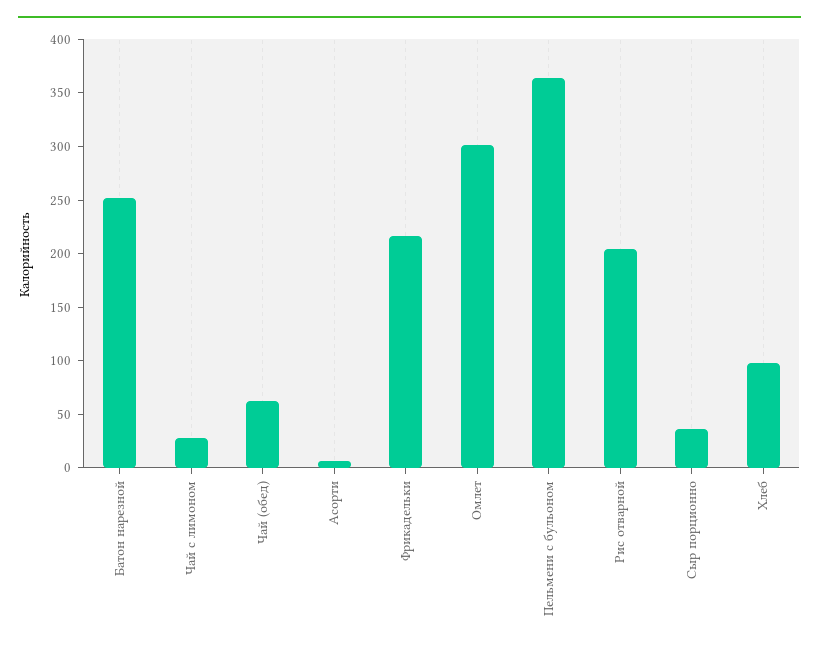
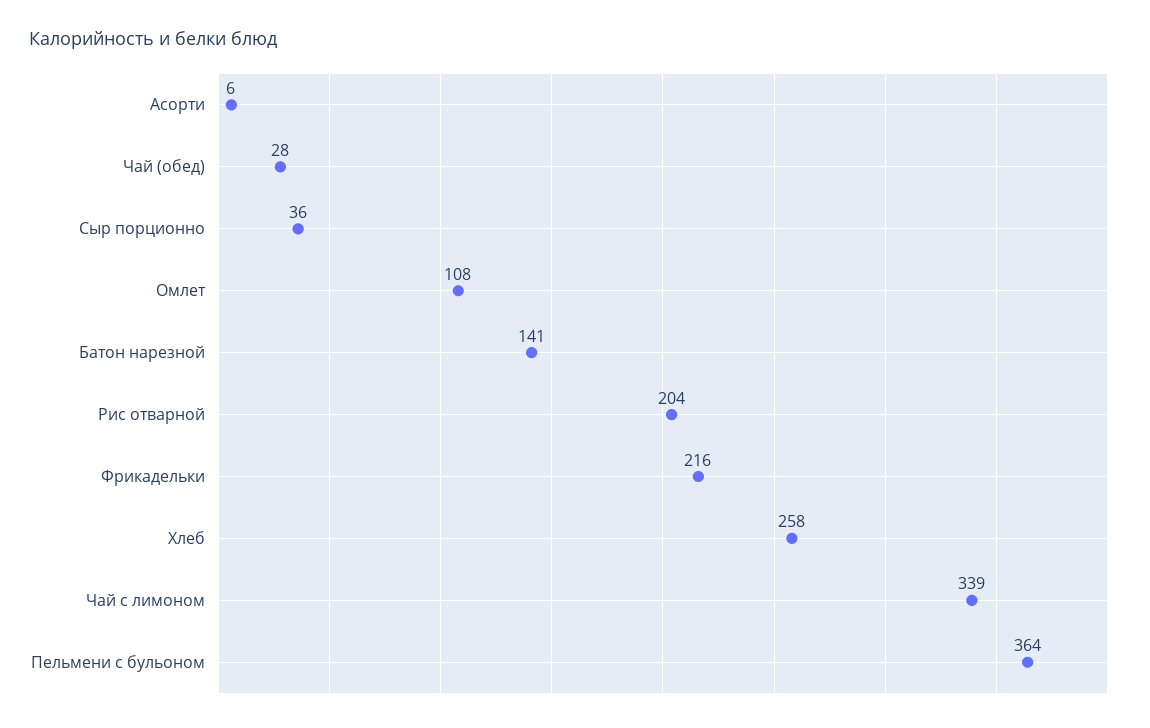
  {
-   "Батон нарезной": 250,
+   "Батон нарезной": 141,
-   "Чай с лимоном": 30,
+   "Чай с лимоном": 339,
-   "Чай (обед)": 60,
+   "Чай (обед)": 28,
    "Асорти": 6,
    "Фрикадельки": 216,
-   "Омлет": 300,
+   "Омлет": 108,
    "Пельмени с бульоном": 364,
    "Рис отварной": 204,
    "Сыр порционно": 36,
-   "Хлеб": 100
+   "Хлеб": 258
  }

